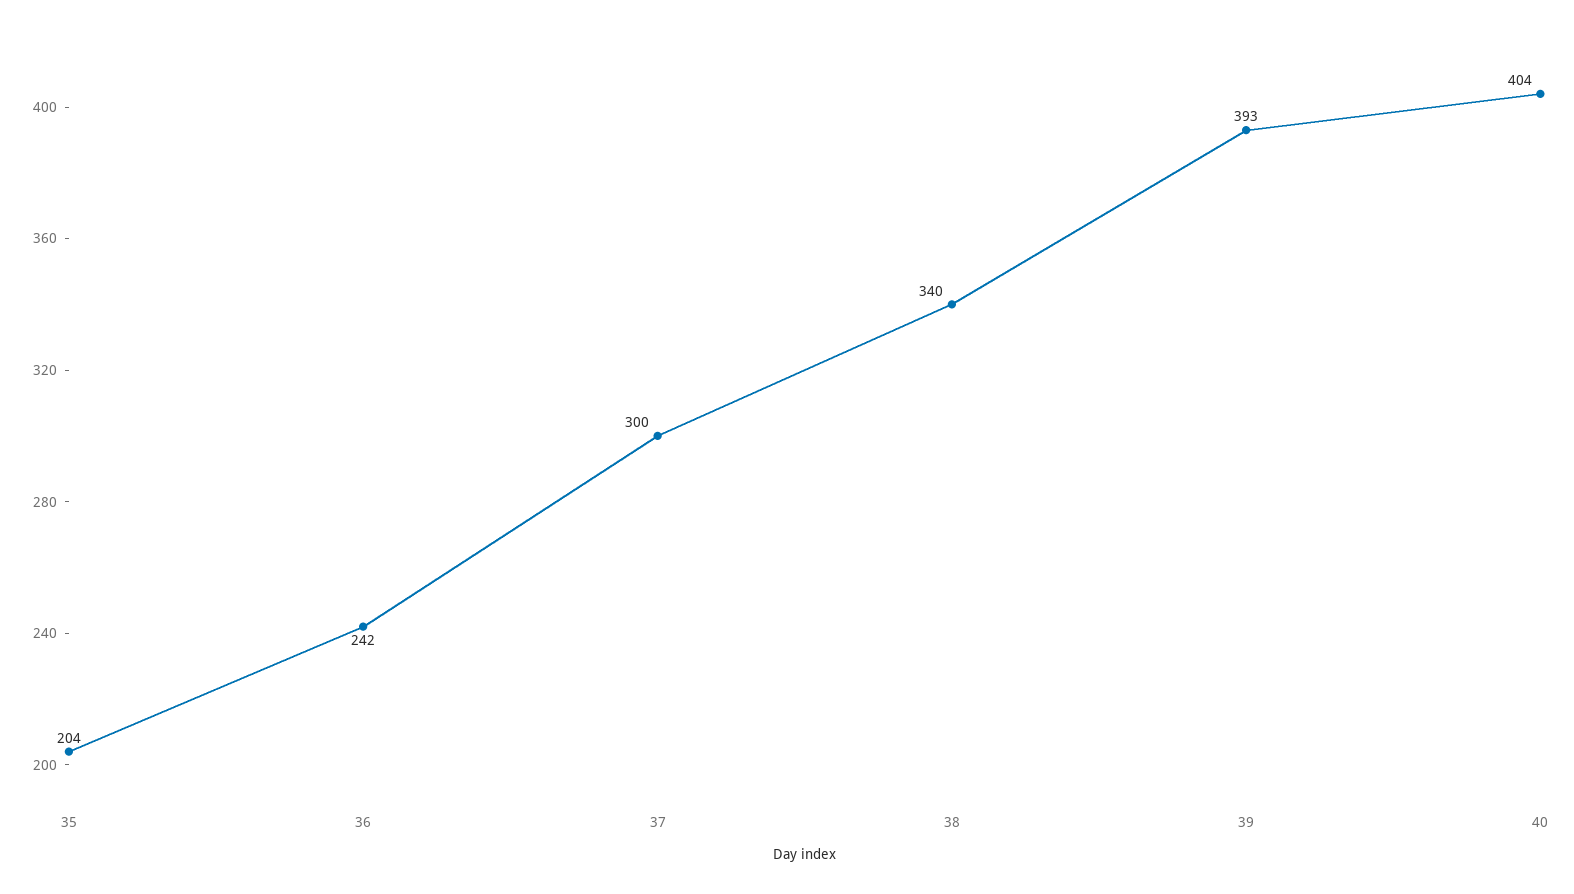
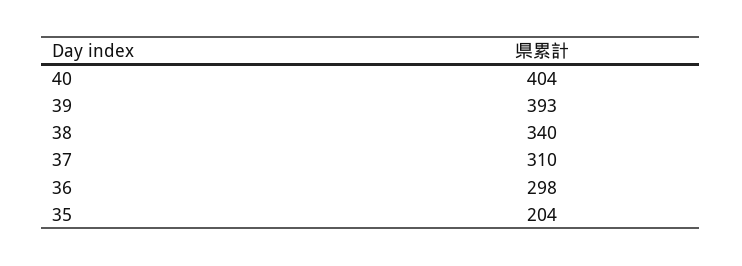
  {
    "35": 204,
-   "36": 242,
+   "36": 298,
-   "37": 300,
+   "37": 310,
    "38": 340,
    "39": 393,
    "40": 404
  }

